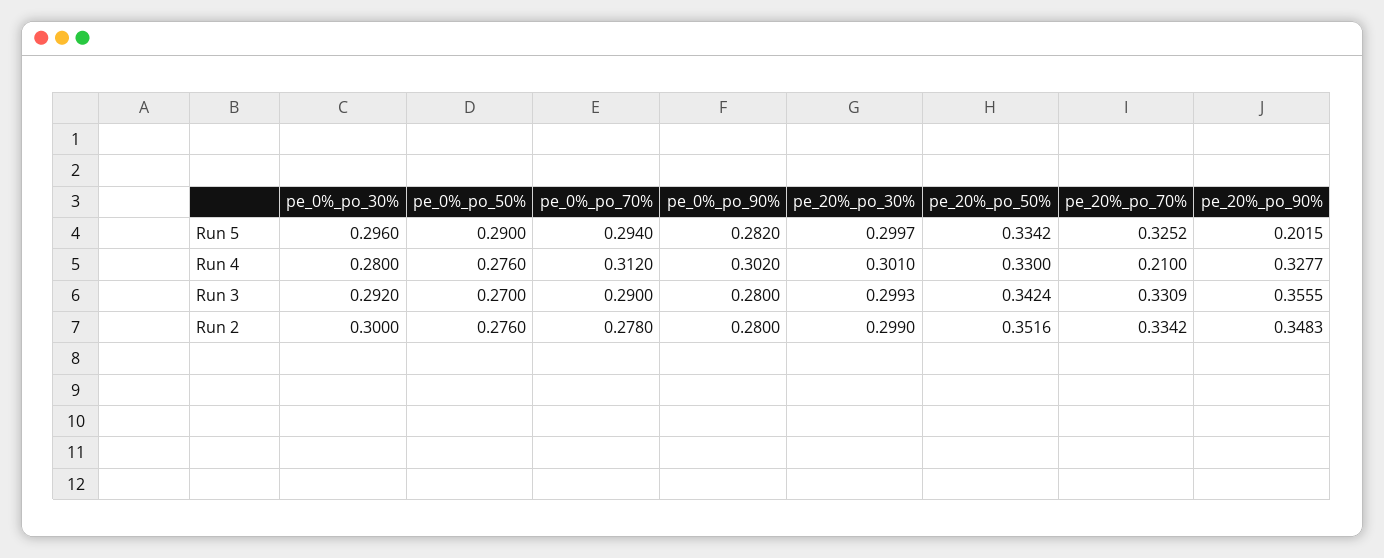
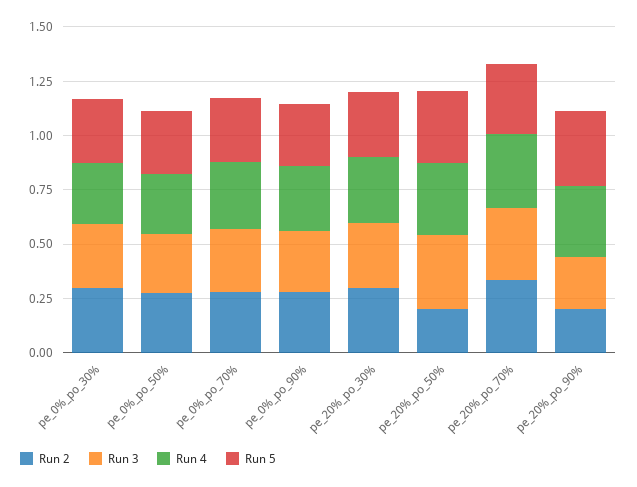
  {
    "Run 5": {
      "pe_0%_po_30%": 0.296,
      "pe_0%_po_50%": 0.29,
      "pe_0%_po_70%": 0.294,
      "pe_0%_po_90%": 0.282,
      "pe_20%_po_30%": 0.2997,
      "pe_20%_po_50%": 0.3342,
      "pe_20%_po_70%": 0.3252,
-     "pe_20%_po_90%": 0.2015
+     "pe_20%_po_90%": 0.35
    },
    "Run 4": {
      "pe_0%_po_30%": 0.28,
      "pe_0%_po_50%": 0.276,
      "pe_0%_po_70%": 0.312,
      "pe_0%_po_90%": 0.302,
      "pe_20%_po_30%": 0.301,
      "pe_20%_po_50%": 0.33,
-     "pe_20%_po_70%": 0.21,
+     "pe_20%_po_70%": 0.35,
      "pe_20%_po_90%": 0.3277
    },
    "Run 3": {
      "pe_0%_po_30%": 0.292,
      "pe_0%_po_50%": 0.27,
      "pe_0%_po_70%": 0.29,
      "pe_0%_po_90%": 0.28,
      "pe_20%_po_30%": 0.2993,
      "pe_20%_po_50%": 0.3424,
      "pe_20%_po_70%": 0.3309,
-     "pe_20%_po_90%": 0.3555
+     "pe_20%_po_90%": 0.25
    },
    "Run 2": {
      "pe_0%_po_30%": 0.3,
      "pe_0%_po_50%": 0.276,
      "pe_0%_po_70%": 0.278,
      "pe_0%_po_90%": 0.28,
      "pe_20%_po_30%": 0.299,
-     "pe_20%_po_50%": 0.3516,
+     "pe_20%_po_50%": 0.2,
      "pe_20%_po_70%": 0.3342,
-     "pe_20%_po_90%": 0.3483
+     "pe_20%_po_90%": 0.2
    }
  }

